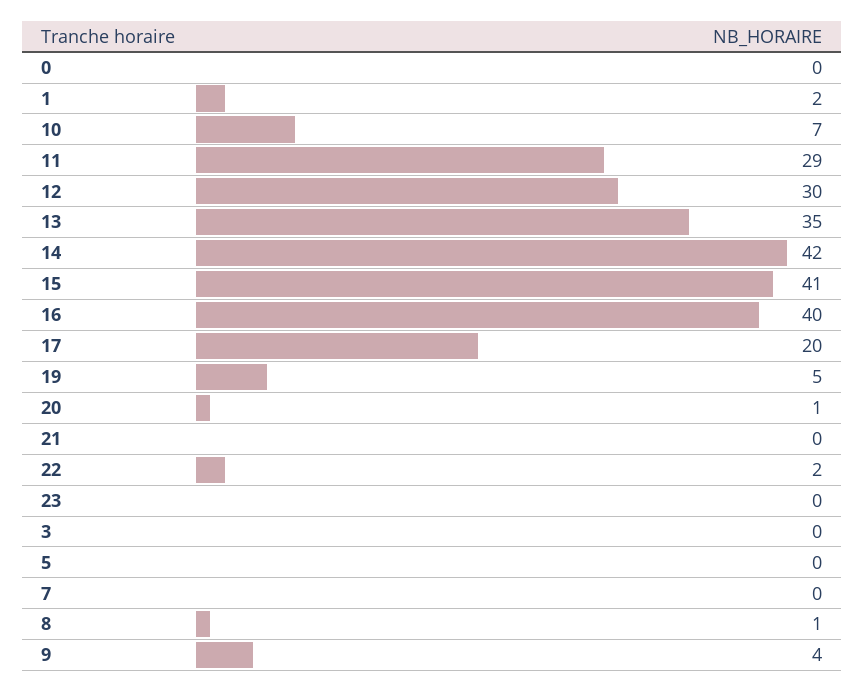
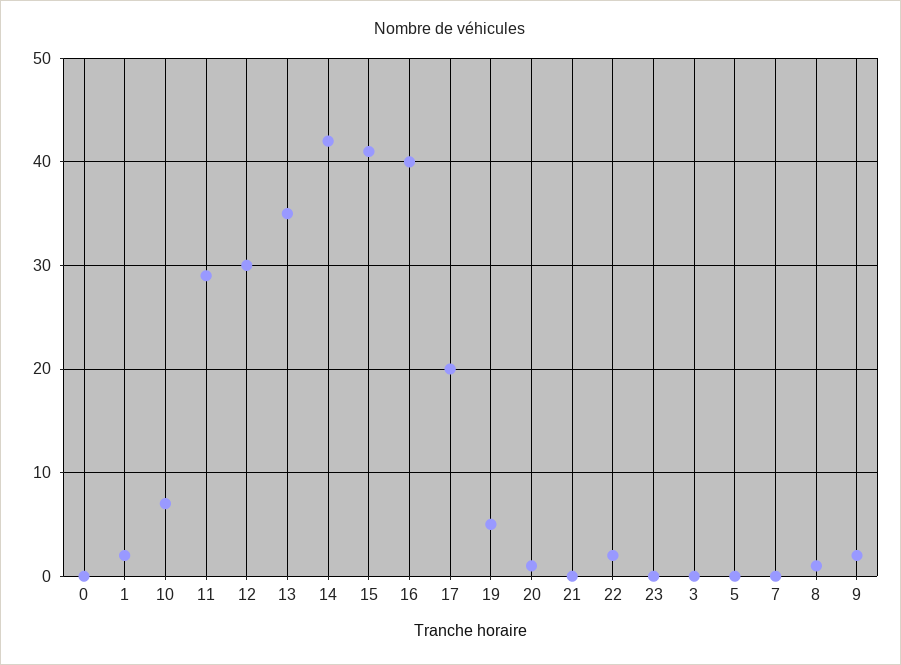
  {
    "0": 0,
    "1": 2,
    "10": 7,
    "11": 29,
    "12": 30,
    "13": 35,
    "14": 42,
    "15": 41,
    "16": 40,
    "17": 20,
    "19": 5,
    "20": 1,
    "21": 0,
    "22": 2,
    "23": 0,
    "3": 0,
    "5": 0,
    "7": 0,
    "8": 1,
-   "9": 4
+   "9": 2
  }

